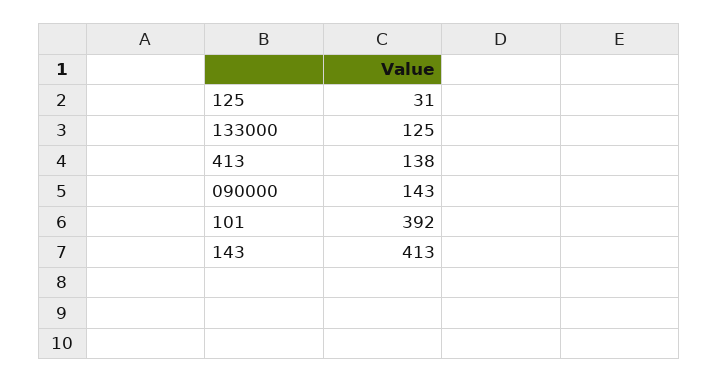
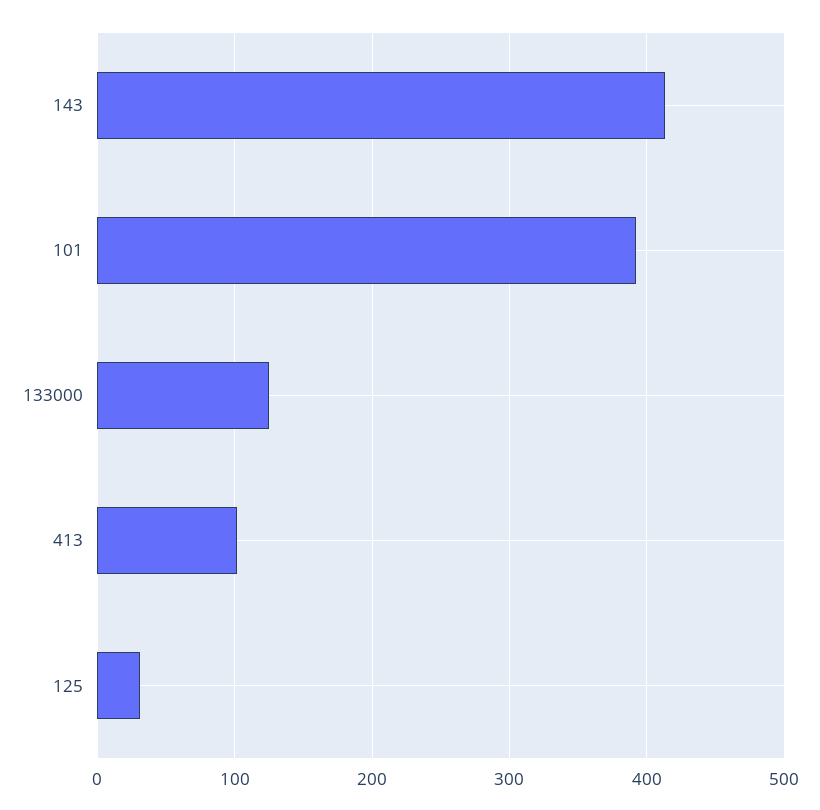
  {
    "125": 31,
    "133000": 125,
-   "413": 138,
+   "413": 100,
-   "090000": 143,
    "101": 392,
    "143": 413
  }

